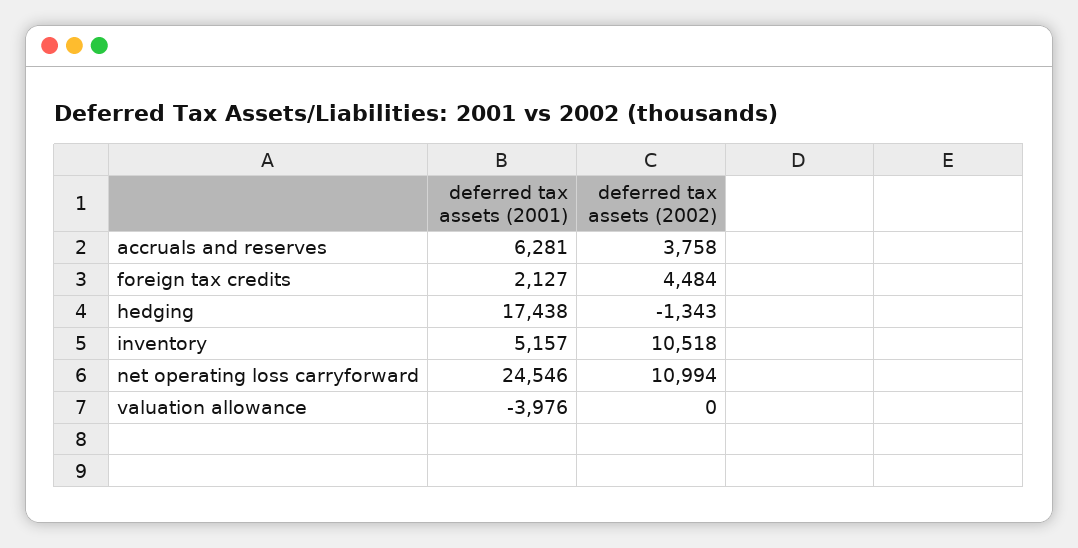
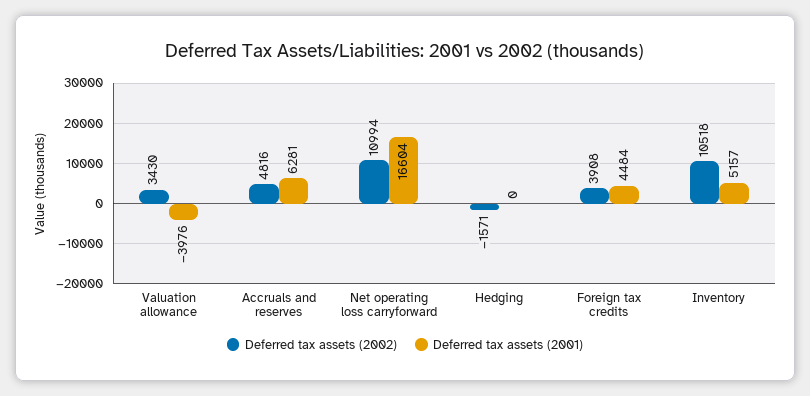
  {
    "deferred tax assets (2001)": {
      "accruals and reserves": 6281,
-     "foreign tax credits": 2127,
+     "foreign tax credits": 4484,
-     "hedging": 17438,
+     "hedging": 0,
      "inventory": 5157,
-     "net operating loss carryforward": 24546,
+     "net operating loss carryforward": 16604,
      "valuation allowance": -3976
    },
    "deferred tax assets (2002)": {
-     "accruals and reserves": 3758,
+     "accruals and reserves": 4816,
-     "foreign tax credits": 4484,
+     "foreign tax credits": 3908,
-     "hedging": -1343,
+     "hedging": -1571,
      "inventory": 10518,
      "net operating loss carryforward": 10994,
-     "valuation allowance": 0
+     "valuation allowance": 3430
    }
  }

